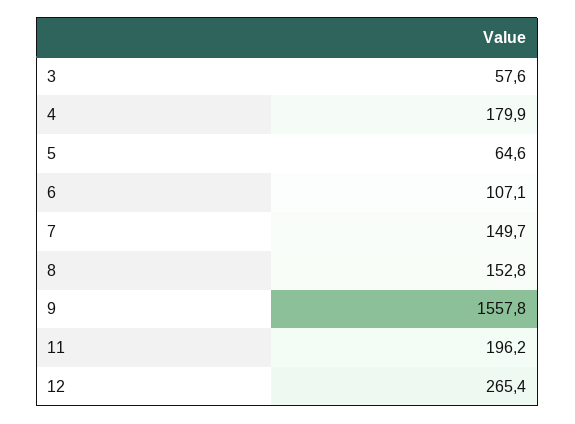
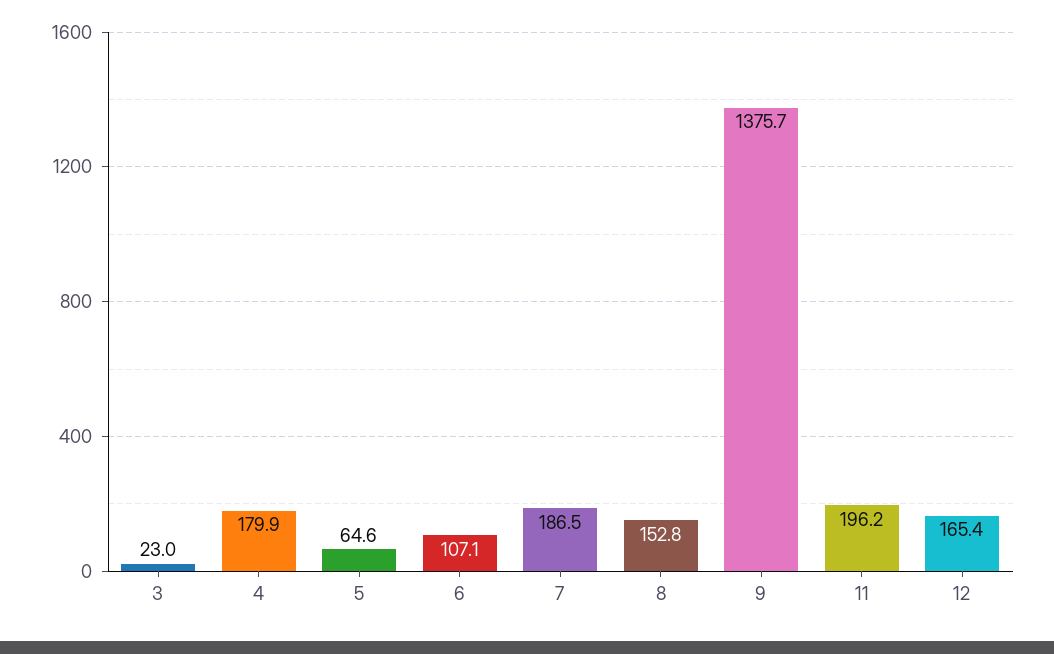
  {
-   "3": 57.6,
+   "3": 23,
    "4": 179.9,
    "5": 64.6,
    "6": 107.1,
-   "7": 149.7,
+   "7": 186.5,
    "8": 152.8,
-   "9": 1557.8,
+   "9": 1375.7,
    "11": 196.2,
-   "12": 265.4
+   "12": 165.4
  }

